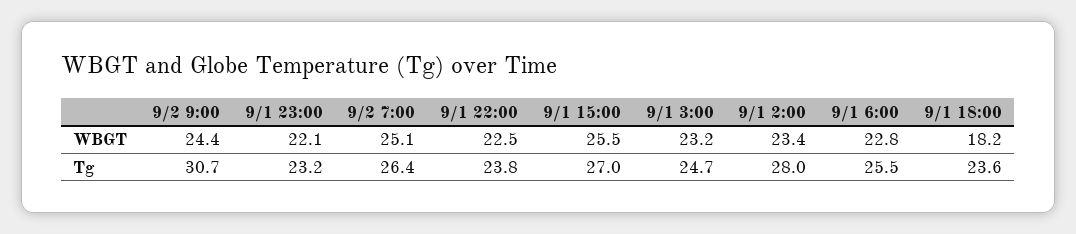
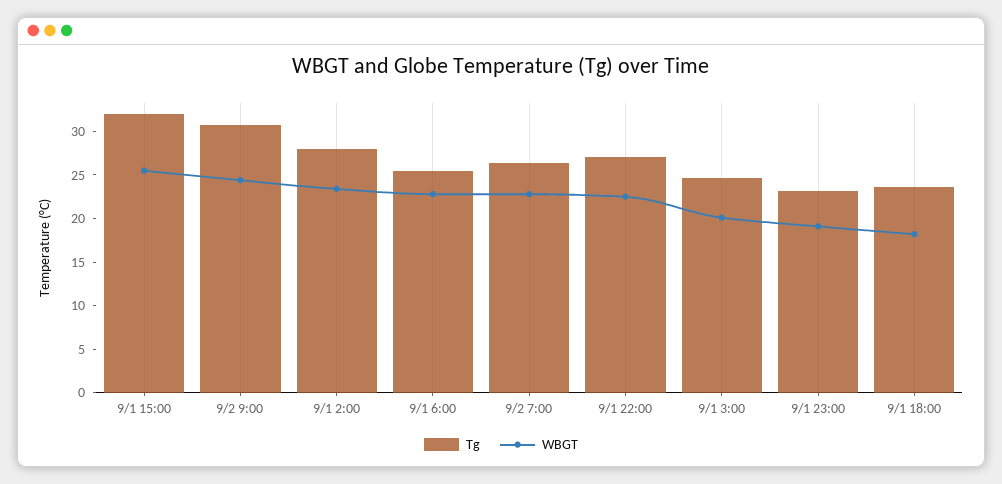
  {
    "WBGT": {
      "9/2 9:00": 24.4,
-     "9/1 23:00": 22.1,
+     "9/1 23:00": 19,
-     "9/2 7:00": 25.1,
+     "9/2 7:00": 23,
      "9/1 22:00": 22.5,
      "9/1 15:00": 25.5,
-     "9/1 3:00": 23.2,
+     "9/1 3:00": 20,
      "9/1 2:00": 23.4,
      "9/1 6:00": 22.8,
      "9/1 18:00": 18.2
    },
    "Tg": {
      "9/2 9:00": 30.7,
      "9/1 23:00": 23.2,
      "9/2 7:00": 26.4,
-     "9/1 22:00": 23.8,
+     "9/1 22:00": 27,
-     "9/1 15:00": 27,
+     "9/1 15:00": 32,
      "9/1 3:00": 24.7,
      "9/1 2:00": 28,
      "9/1 6:00": 25.5,
      "9/1 18:00": 23.6
    }
  }

